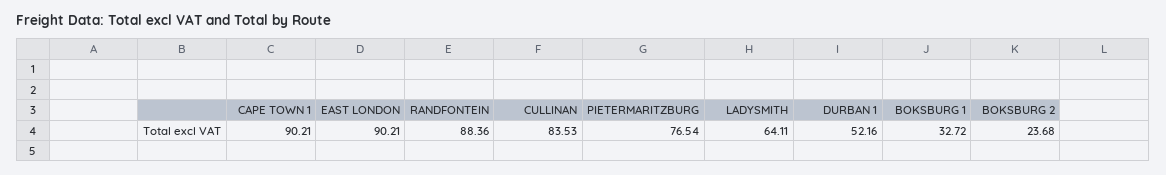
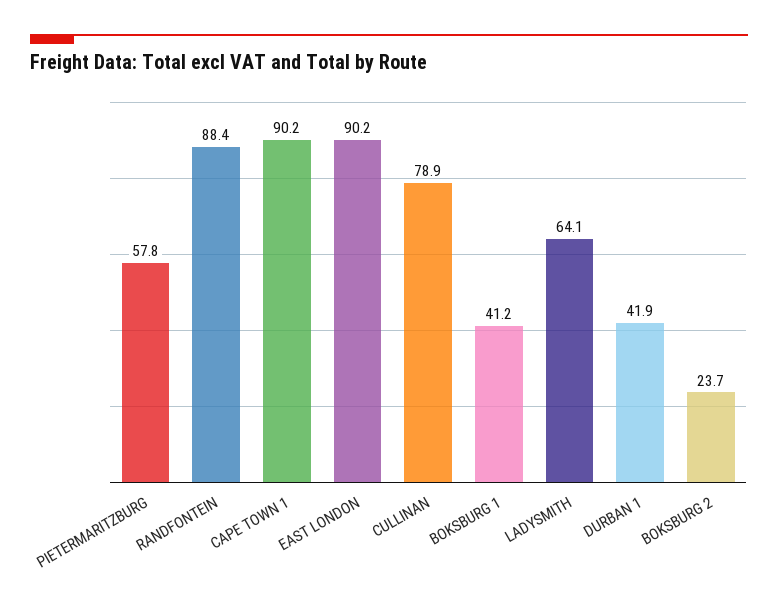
  {
    "CAPE TOWN 1": 90.21,
    "EAST LONDON": 90.21,
    "RANDFONTEIN": 88.36,
-   "CULLINAN": 83.53,
+   "CULLINAN": 78.9,
-   "PIETERMARITZBURG": 76.54,
+   "PIETERMARITZBURG": 57.8,
    "LADYSMITH": 64.11,
-   "DURBAN 1": 52.16,
+   "DURBAN 1": 41.9,
-   "BOKSBURG 1": 32.72,
+   "BOKSBURG 1": 41.2,
    "BOKSBURG 2": 23.68
  }

